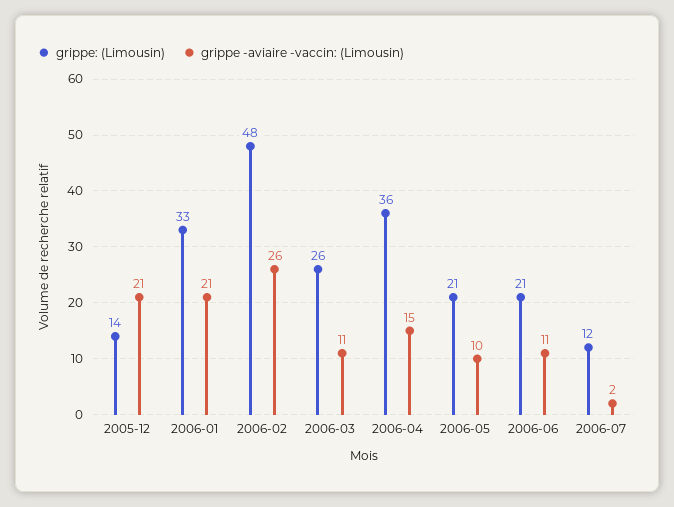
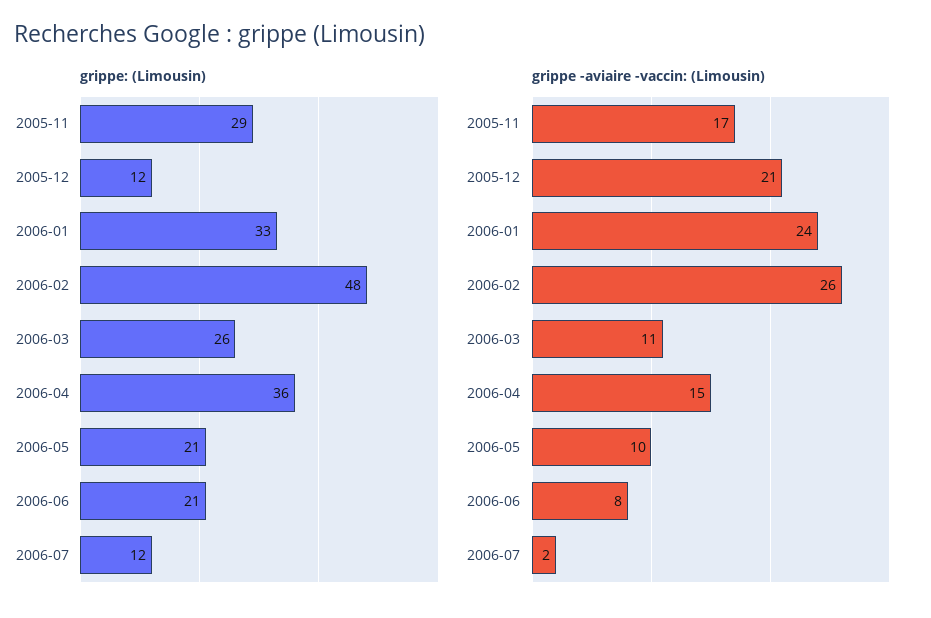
  {
    "grippe: (Limousin)": {
-     "2005-12": 14,
+     "2005-12": 12,
      "2006-01": 33,
      "2006-02": 48,
      "2006-03": 26,
      "2006-04": 36,
      "2006-05": 21,
      "2006-06": 21,
-     "2006-07": 12
+     "2006-07": 12,
+     "2005-11": 29
    },
    "grippe -aviaire -vaccin: (Limousin)": {
      "2005-12": 21,
-     "2006-01": 21,
+     "2006-01": 24,
      "2006-02": 26,
      "2006-03": 11,
      "2006-04": 15,
      "2006-05": 10,
-     "2006-06": 11,
+     "2006-06": 8,
-     "2006-07": 2
+     "2006-07": 2,
+     "2005-11": 17
    }
  }

